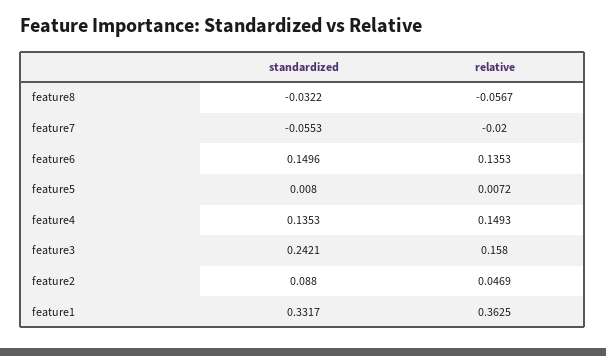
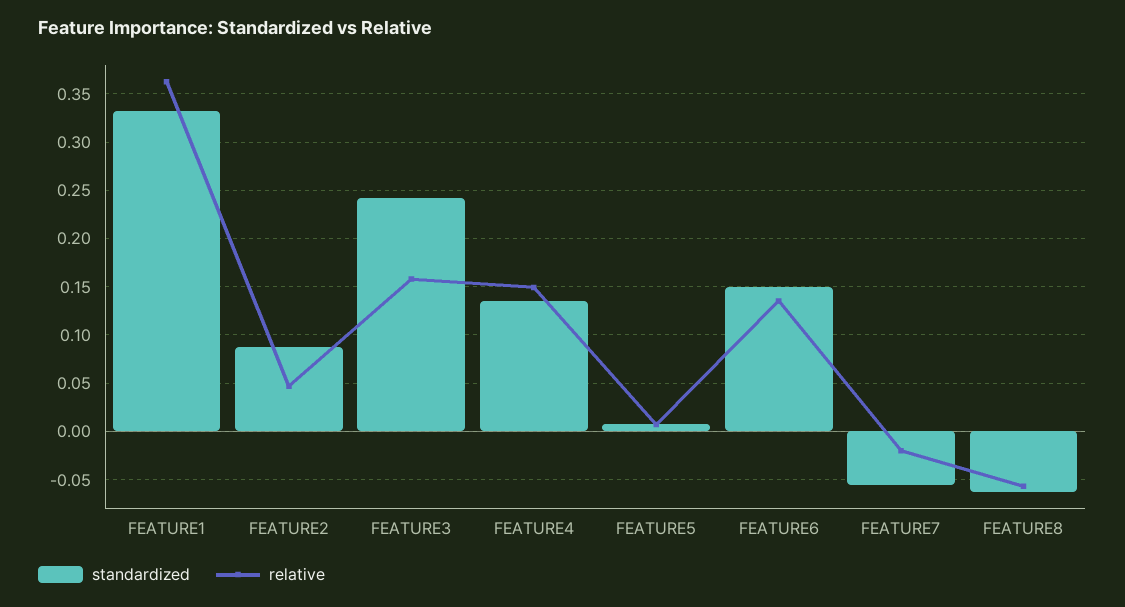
  {
    "standardized": {
-     "feature8": -0.0322,
+     "feature8": -0.06,
      "feature7": -0.0553,
      "feature6": 0.1496,
      "feature5": 0.008,
      "feature4": 0.1353,
      "feature3": 0.2421,
      "feature2": 0.088,
      "feature1": 0.3317
    },
    "relative": {
      "feature8": -0.0567,
      "feature7": -0.02,
      "feature6": 0.1353,
      "feature5": 0.0072,
      "feature4": 0.1493,
      "feature3": 0.158,
      "feature2": 0.0469,
      "feature1": 0.3625
    }
  }

